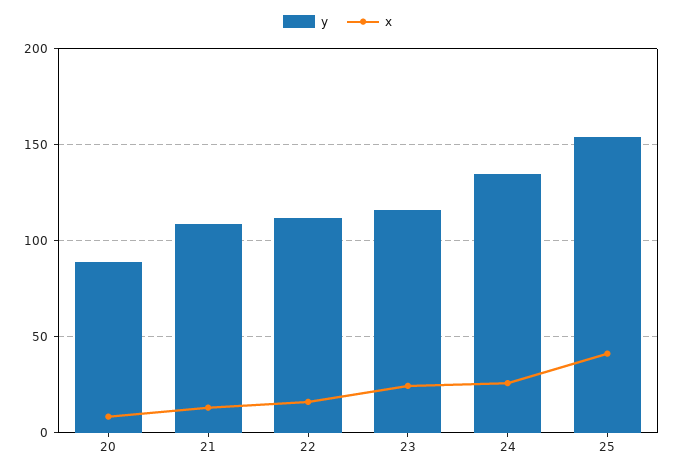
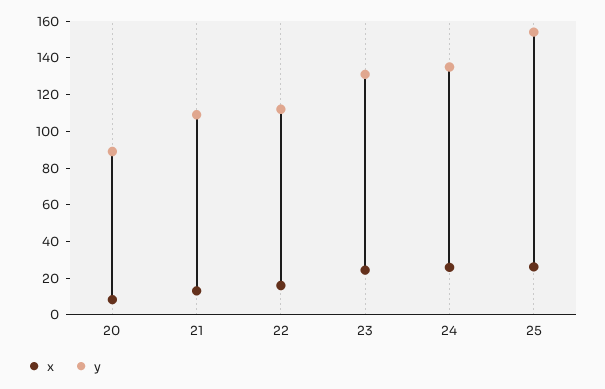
  {
    "y": {
      "20": 90,
      "21": 110,
      "22": 110,
-     "23": 115,
+     "23": 130,
      "24": 135,
      "25": 155
    },
    "x": {
      "20": 10,
      "21": 15,
      "22": 15,
      "23": 25,
      "24": 25,
-     "25": 40
+     "25": 25
    }
  }

